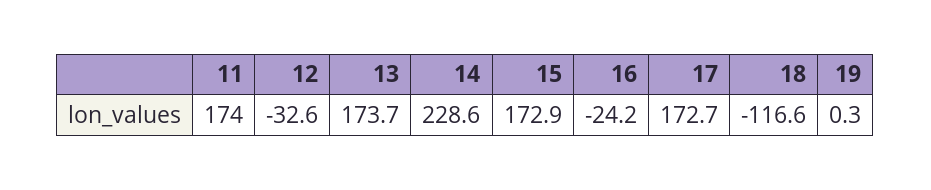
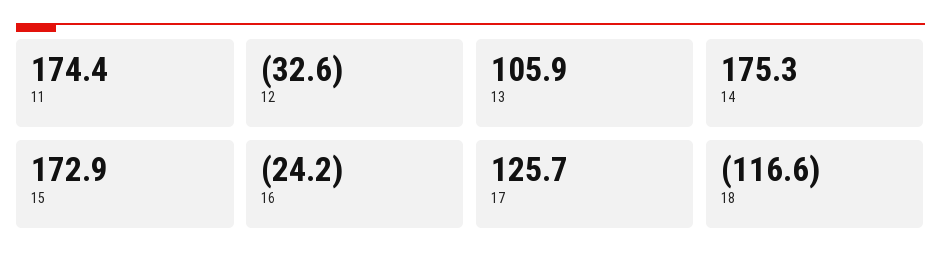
  {
-   "11": 174,
+   "11": 174.4,
    "12": -32.6,
-   "13": 173.7,
+   "13": 105.9,
-   "14": 228.6,
+   "14": 175.3,
    "15": 172.9,
    "16": -24.2,
-   "17": 172.7,
+   "17": 125.7,
-   "18": -116.6,
+   "18": -116.6
-   "19": 0.3
  }

